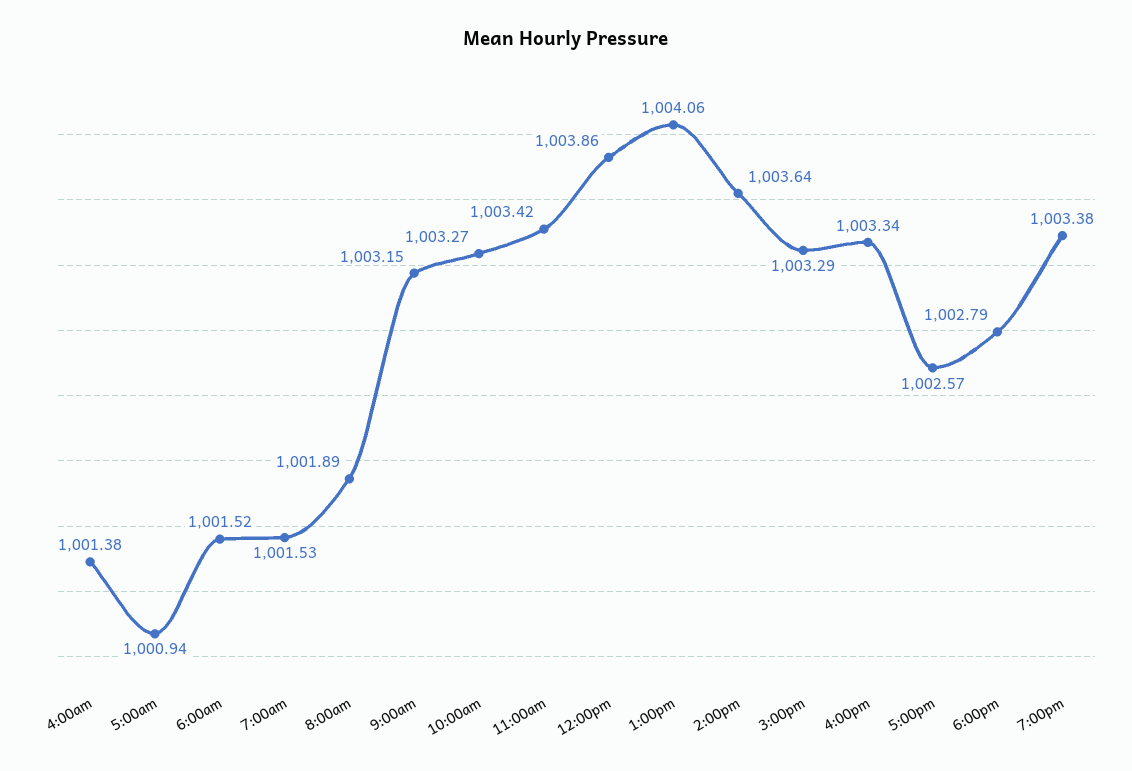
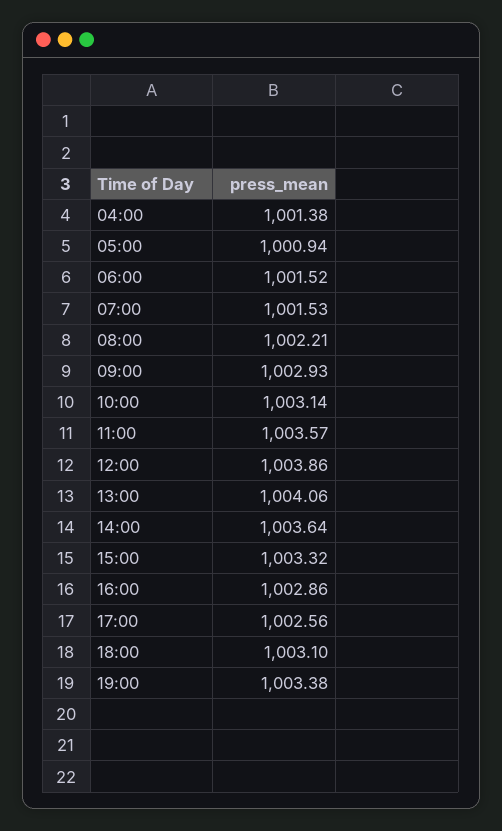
  {
    "4:00am": 1001.38,
    "5:00am": 1000.94,
    "6:00am": 1001.52,
    "7:00am": 1001.53,
-   "8:00am": 1001.89,
+   "8:00am": 1002.21,
-   "9:00am": 1003.15,
+   "9:00am": 1002.93,
-   "10:00am": 1003.27,
+   "10:00am": 1003.14,
-   "11:00am": 1003.42,
+   "11:00am": 1003.57,
    "12:00pm": 1003.86,
    "1:00pm": 1004.06,
    "2:00pm": 1003.64,
-   "3:00pm": 1003.29,
+   "3:00pm": 1003.32,
-   "4:00pm": 1003.34,
+   "4:00pm": 1002.86,
-   "5:00pm": 1002.57,
+   "5:00pm": 1002.56,
-   "6:00pm": 1002.79,
+   "6:00pm": 1003.1,
    "7:00pm": 1003.38
  }

